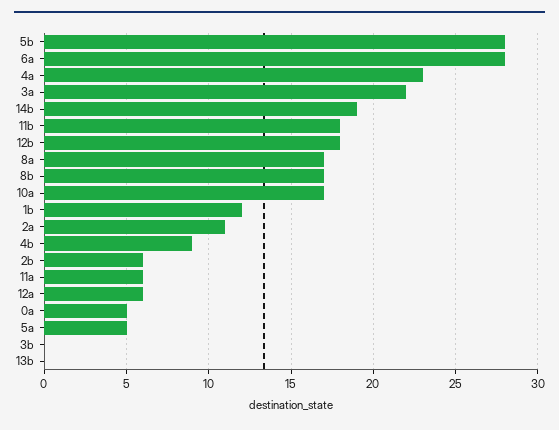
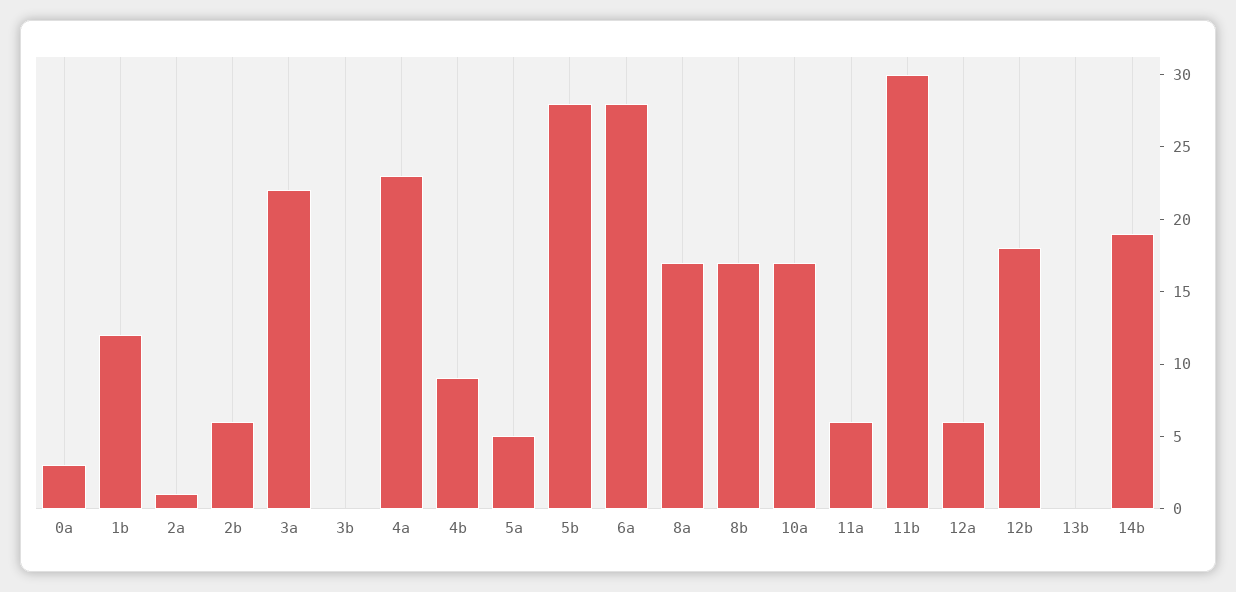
  {
    "5b": 28,
    "6a": 28,
    "4a": 23,
    "3a": 22,
    "14b": 19,
-   "11b": 18,
+   "11b": 30,
    "12b": 18,
    "8a": 17,
    "8b": 17,
    "10a": 17,
    "1b": 12,
-   "2a": 11,
+   "2a": 1,
    "4b": 9,
    "2b": 6,
    "11a": 6,
    "12a": 6,
-   "0a": 5,
+   "0a": 3,
    "5a": 5,
    "3b": 0,
    "13b": 0
  }

